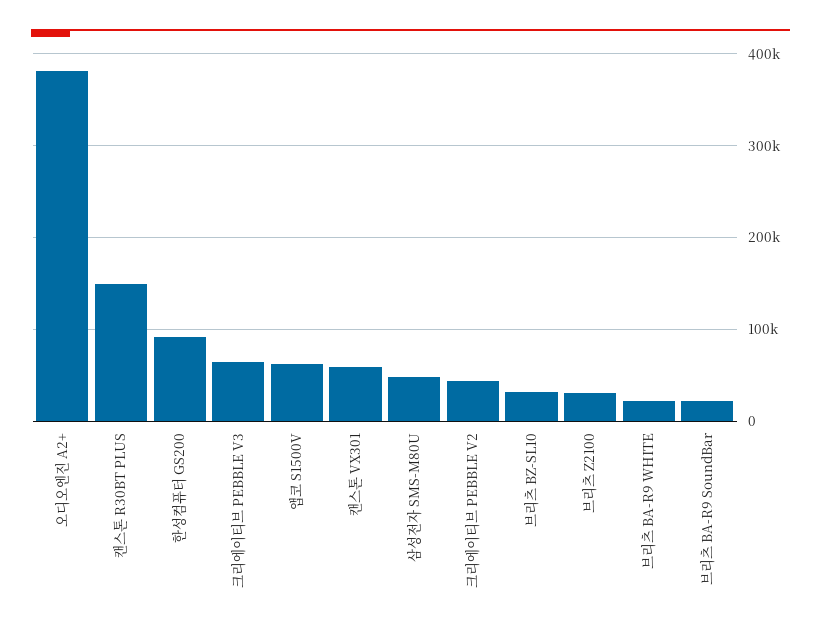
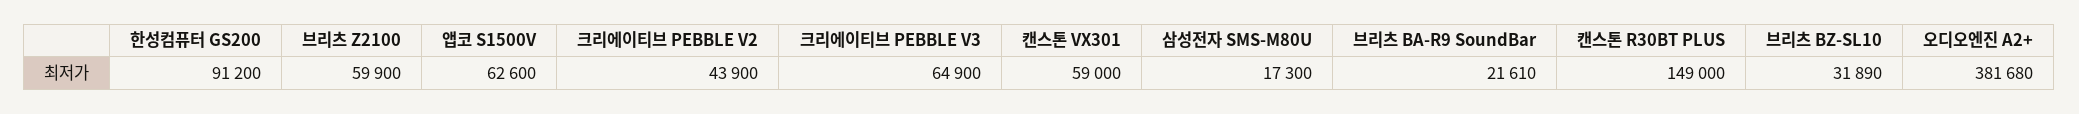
  {
    "오디오엔진 A2+": 381680,
    "캔스톤 R30BT PLUS": 149000,
    "한성컴퓨터 GS200": 91200,
    "크리에이티브 PEBBLE V3": 64900,
    "앱코 S1500V": 62600,
    "캔스톤 VX301": 59000,
-   "삼성전자 SMS-M80U": 50000,
+   "삼성전자 SMS-M80U": 17300,
    "크리에이티브 PEBBLE V2": 43900,
    "브리츠 BZ-SL10": 31890,
-   "브리츠 Z2100": 30000,
+   "브리츠 Z2100": 59900,
-   "브리츠 BA-R9 WHITE": 20000,
    "브리츠 BA-R9 SoundBar": 21610
  }

